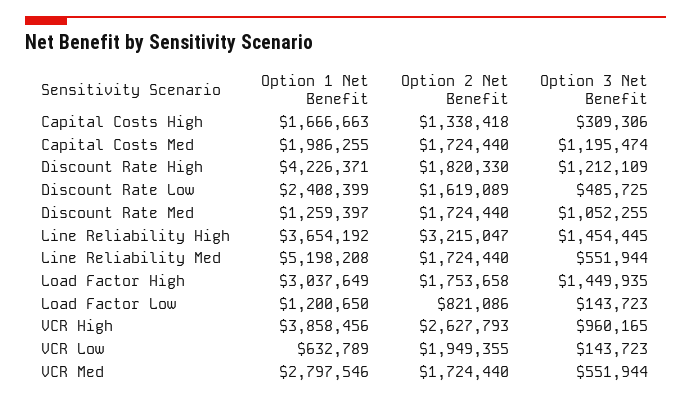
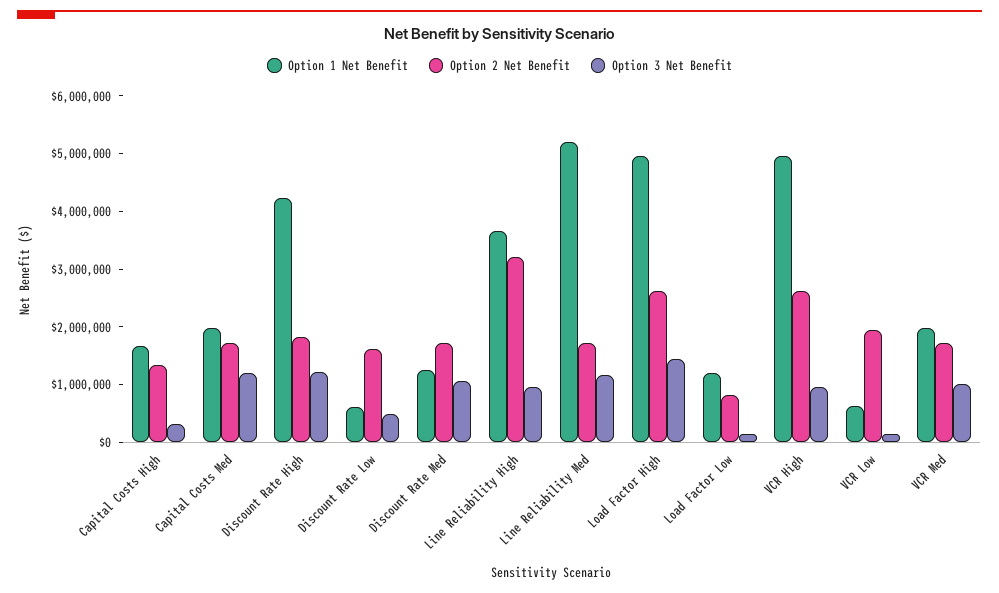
  {
    "Option 1 Net Benefit": {
      "Capital Costs High": 1666663,
      "Capital Costs Med": 1986255,
      "Discount Rate High": 4226371,
-     "Discount Rate Low": 2408399,
+     "Discount Rate Low": 600000,
      "Discount Rate Med": 1259397,
      "Line Reliability High": 3654192,
      "Line Reliability Med": 5198208,
-     "Load Factor High": 3037649,
+     "Load Factor High": 5000000,
      "Load Factor Low": 1200650,
-     "VCR High": 3858456,
+     "VCR High": 5000000,
      "VCR Low": 632789,
-     "VCR Med": 2797546
+     "VCR Med": 2000000
    },
    "Option 2 Net Benefit": {
      "Capital Costs High": 1338418,
      "Capital Costs Med": 1724440,
      "Discount Rate High": 1820330,
      "Discount Rate Low": 1619089,
      "Discount Rate Med": 1724440,
      "Line Reliability High": 3215047,
      "Line Reliability Med": 1724440,
-     "Load Factor High": 1753658,
+     "Load Factor High": 2600000,
      "Load Factor Low": 821086,
      "VCR High": 2627793,
      "VCR Low": 1949355,
      "VCR Med": 1724440
    },
    "Option 3 Net Benefit": {
      "Capital Costs High": 309306,
      "Capital Costs Med": 1195474,
      "Discount Rate High": 1212109,
      "Discount Rate Low": 485725,
      "Discount Rate Med": 1052255,
-     "Line Reliability High": 1454445,
+     "Line Reliability High": 1000000,
-     "Line Reliability Med": 551944,
+     "Line Reliability Med": 1200000,
      "Load Factor High": 1449935,
      "Load Factor Low": 143723,
      "VCR High": 960165,
      "VCR Low": 143723,
-     "VCR Med": 551944
+     "VCR Med": 1000000
    }
  }

